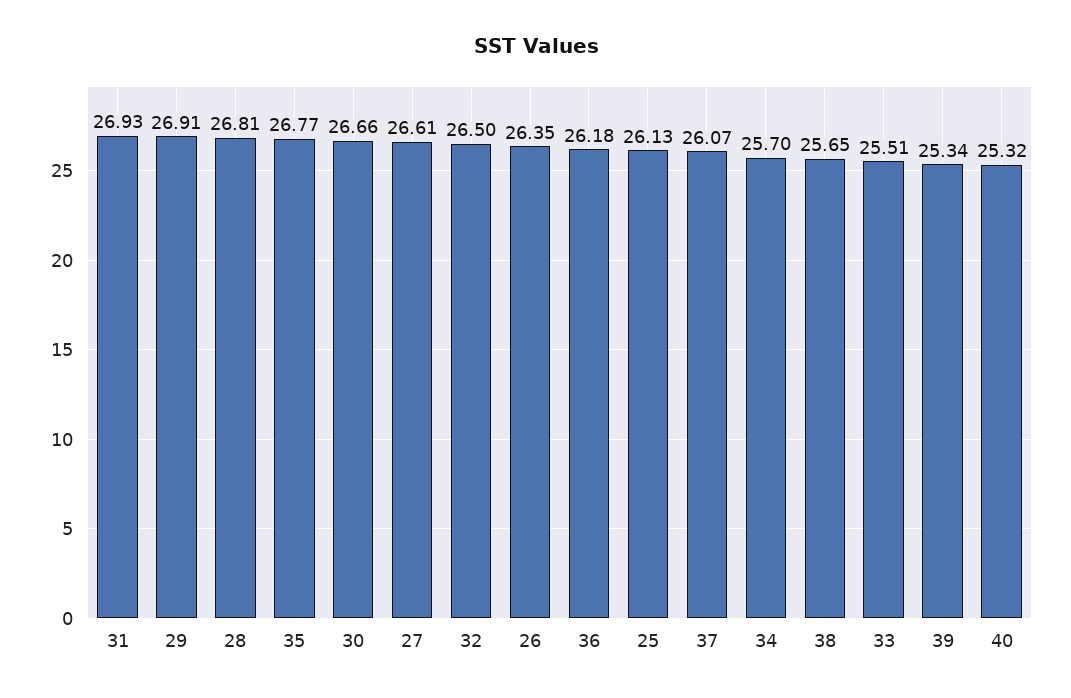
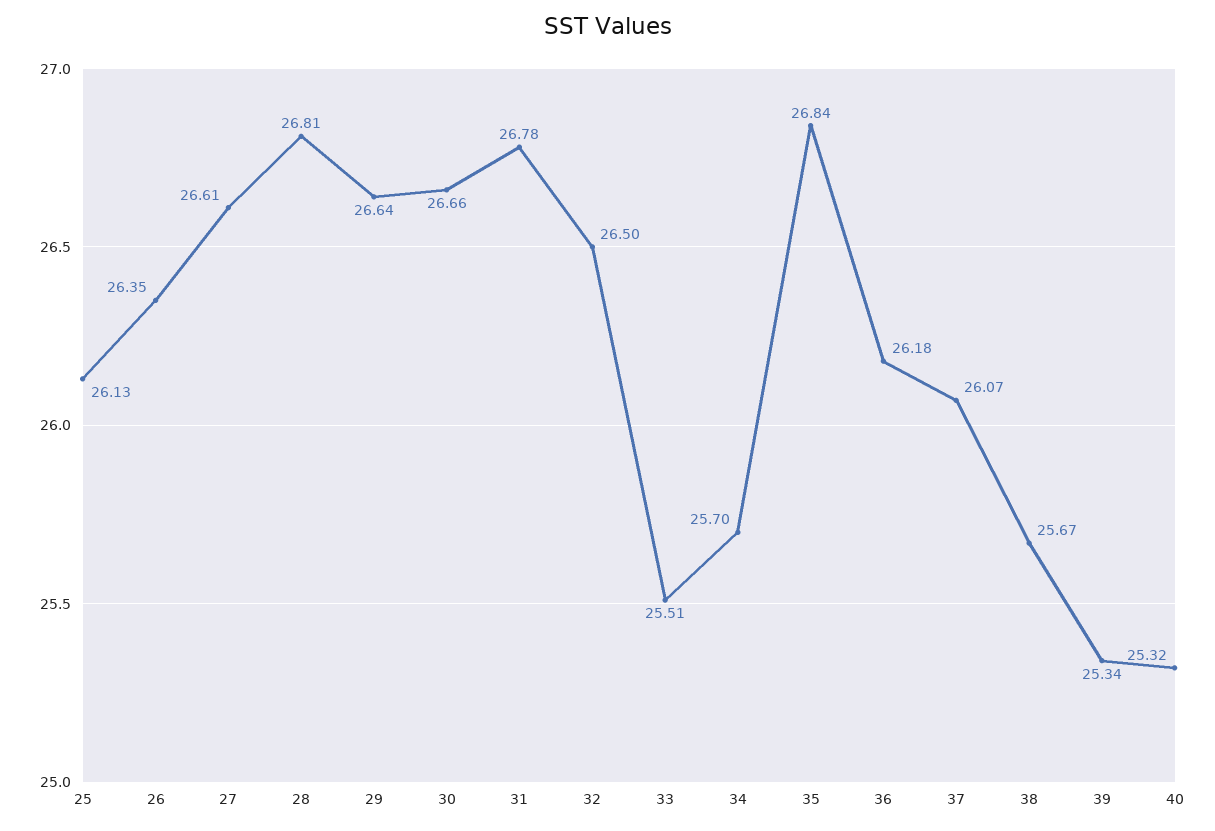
  {
-   "31": 26.93,
+   "31": 26.78,
-   "29": 26.91,
+   "29": 26.64,
    "28": 26.81,
-   "35": 26.77,
+   "35": 26.84,
    "30": 26.66,
    "27": 26.61,
    "32": 26.5,
    "26": 26.35,
    "36": 26.18,
    "25": 26.13,
    "37": 26.07,
    "34": 25.7,
-   "38": 25.65,
+   "38": 25.67,
    "33": 25.51,
    "39": 25.34,
    "40": 25.32
  }

